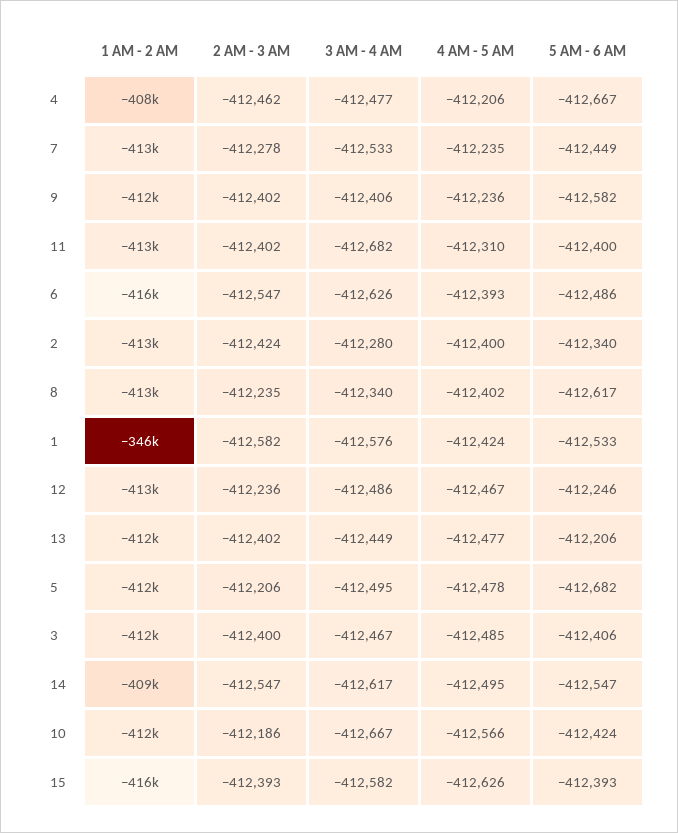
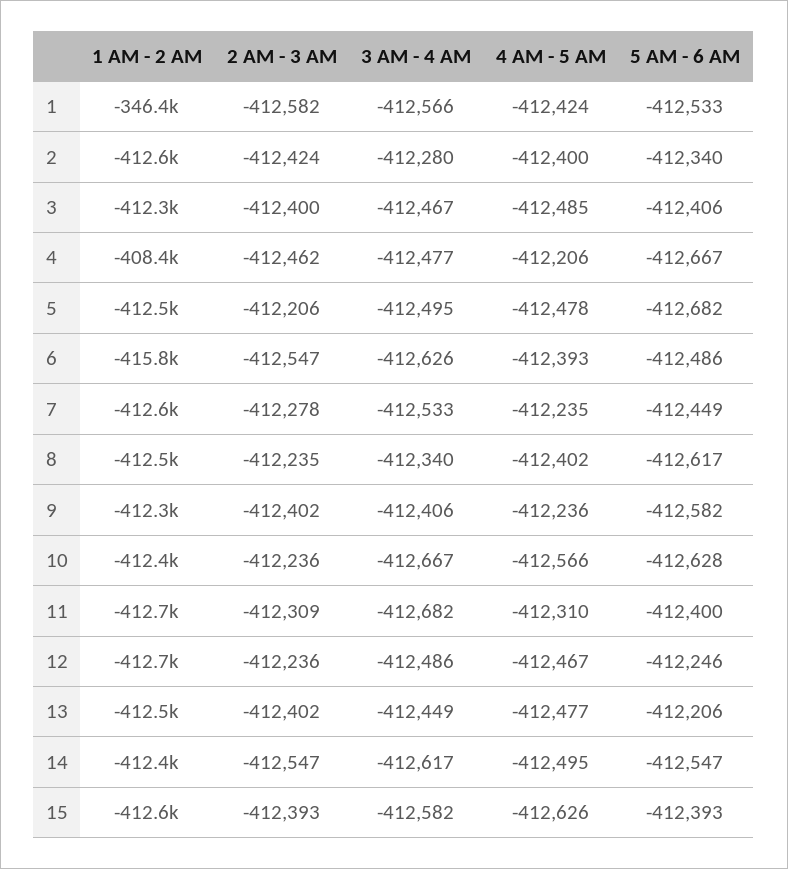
  {
    "1 AM - 2 AM": {
      "4": -408400,
      "7": -412600,
      "9": -412300,
      "11": -412700,
      "6": -415800,
      "2": -412600,
      "8": -412500,
      "1": -346400,
      "12": -412700,
      "13": -412500,
      "5": -412500,
      "3": -412300,
-     "14": -409000,
+     "14": -412400,
      "10": -412400,
-     "15": -416000
+     "15": -412600
    },
    "2 AM - 3 AM": {
      "4": -412462,
      "7": -412278,
      "9": -412402,
-     "11": -412402,
+     "11": -412309,
      "6": -412547,
      "2": -412424,
      "8": -412235,
      "1": -412582,
      "12": -412236,
      "13": -412402,
      "5": -412206,
      "3": -412400,
      "14": -412547,
-     "10": -412186,
+     "10": -412236,
      "15": -412393
    },
    "3 AM - 4 AM": {
      "4": -412477,
      "7": -412533,
      "9": -412406,
      "11": -412682,
      "6": -412626,
      "2": -412280,
      "8": -412340,
-     "1": -412576,
+     "1": -412566,
      "12": -412486,
      "13": -412449,
      "5": -412495,
      "3": -412467,
      "14": -412617,
      "10": -412667,
      "15": -412582
    },
    "4 AM - 5 AM": {
      "4": -412206,
      "7": -412235,
      "9": -412236,
      "11": -412310,
      "6": -412393,
      "2": -412400,
      "8": -412402,
      "1": -412424,
      "12": -412467,
      "13": -412477,
      "5": -412478,
      "3": -412485,
      "14": -412495,
      "10": -412566,
      "15": -412626
    },
    "5 AM - 6 AM": {
      "4": -412667,
      "7": -412449,
      "9": -412582,
      "11": -412400,
      "6": -412486,
      "2": -412340,
      "8": -412617,
      "1": -412533,
      "12": -412246,
      "13": -412206,
      "5": -412682,
      "3": -412406,
      "14": -412547,
-     "10": -412424,
+     "10": -412628,
      "15": -412393
    }
  }

